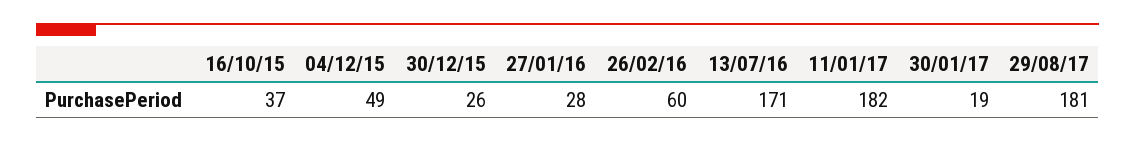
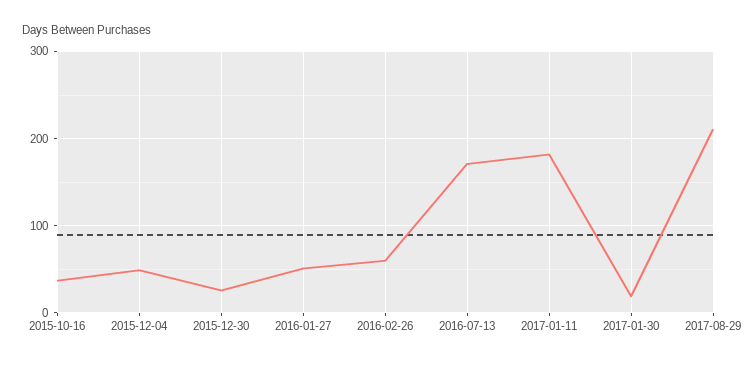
  {
    "16/10/15": 37,
    "04/12/15": 49,
    "30/12/15": 26,
-   "27/01/16": 28,
+   "27/01/16": 50,
    "26/02/16": 60,
    "13/07/16": 171,
    "11/01/17": 182,
    "30/01/17": 19,
-   "29/08/17": 181
+   "29/08/17": 210
  }

